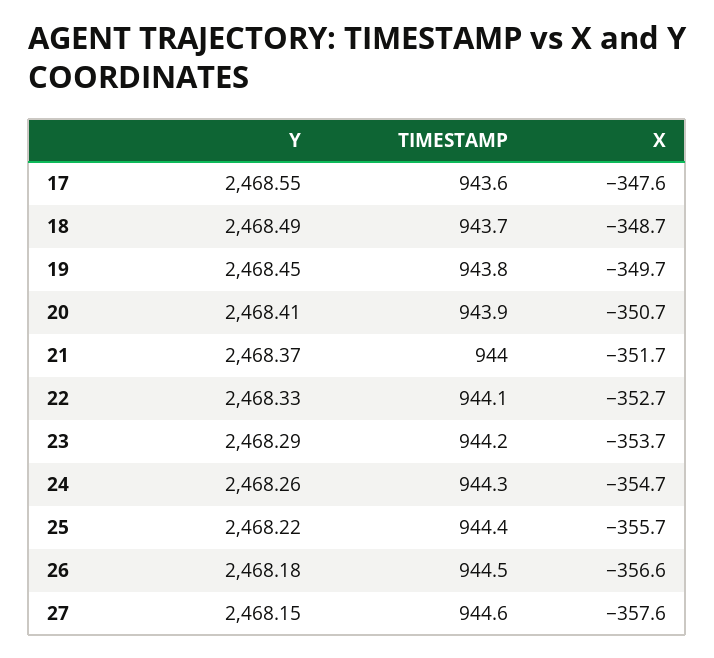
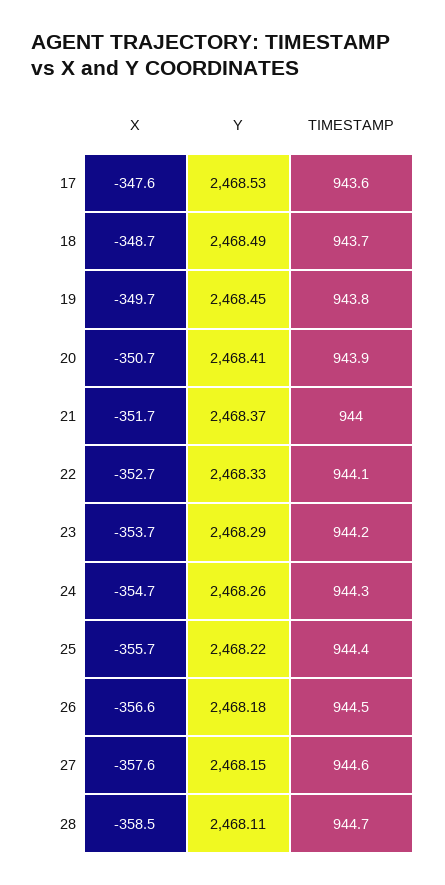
  {
    "Y": {
-     "17": 2468.55,
+     "17": 2468.53,
      "18": 2468.49,
      "19": 2468.45,
      "20": 2468.41,
      "21": 2468.37,
      "22": 2468.33,
      "23": 2468.29,
      "24": 2468.26,
      "25": 2468.22,
      "26": 2468.18,
-     "27": 2468.15
+     "27": 2468.15,
+     "28": 2468.11
    },
    "TIMESTAMP": {
      "17": 943.6,
      "18": 943.7,
      "19": 943.8,
      "20": 943.9,
      "21": 944,
      "22": 944.1,
      "23": 944.2,
      "24": 944.3,
      "25": 944.4,
      "26": 944.5,
-     "27": 944.6
+     "27": 944.6,
+     "28": 944.7
    },
    "X": {
      "17": -347.6,
      "18": -348.7,
      "19": -349.7,
      "20": -350.7,
      "21": -351.7,
      "22": -352.7,
      "23": -353.7,
      "24": -354.7,
      "25": -355.7,
      "26": -356.6,
-     "27": -357.6
+     "27": -357.6,
+     "28": -358.5
    }
  }

